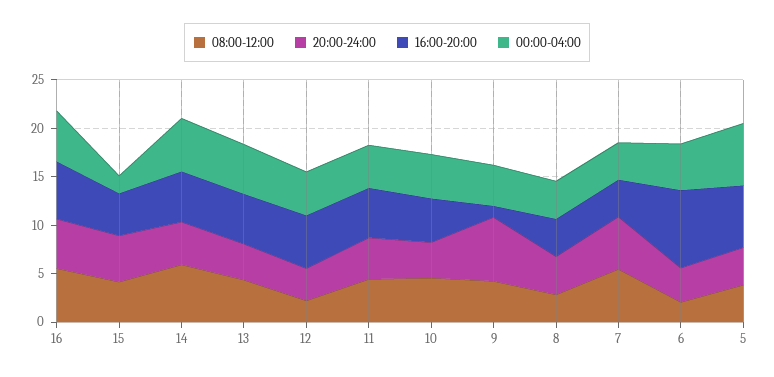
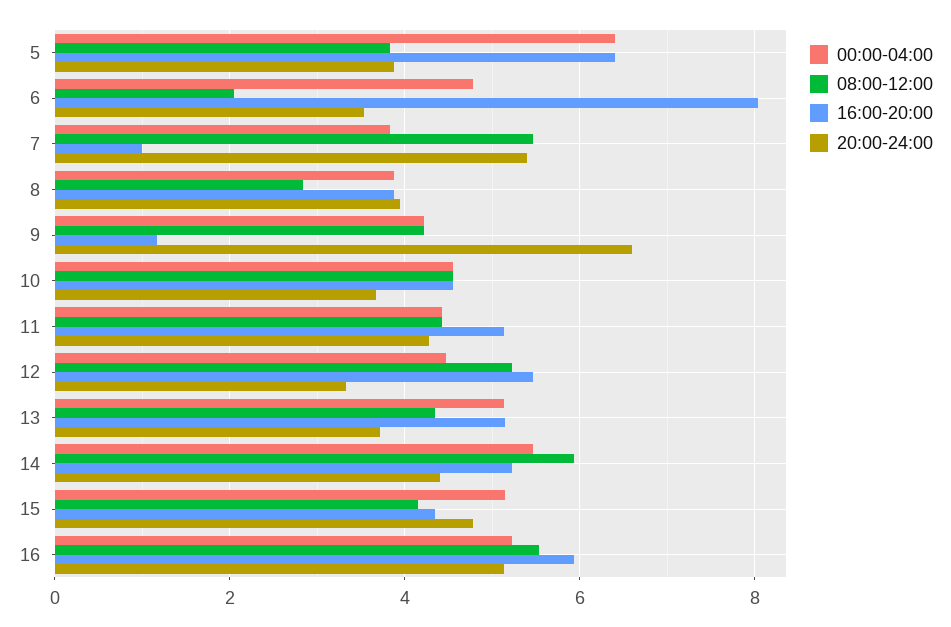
  {
    "08:00-12:00": {
      "16": 5.6,
      "15": 4.2,
      "14": 6,
      "13": 4.4,
-     "12": 2,
+     "12": 5.2,
      "11": 4.4,
      "10": 4.6,
      "9": 4.2,
      "8": 2.8,
      "7": 5.4,
      "6": 2,
      "5": 3.8
    },
    "20:00-24:00": {
      "16": 5.2,
      "15": 4.8,
      "14": 4.4,
      "13": 3.8,
      "12": 3.4,
      "11": 4.2,
      "10": 3.6,
      "9": 6.6,
      "8": 4,
      "7": 5.4,
      "6": 3.6,
      "5": 3.8
    },
    "16:00-20:00": {
      "16": 6,
      "15": 4.4,
      "14": 5.2,
      "13": 5.2,
      "12": 5.4,
      "11": 5.2,
      "10": 4.6,
      "9": 1.2,
      "8": 3.8,
-     "7": 4,
+     "7": 1,
      "6": 8,
      "5": 6.4
    },
    "00:00-04:00": {
      "16": 5.2,
-     "15": 2,
+     "15": 5.2,
      "14": 5.4,
      "13": 5.2,
      "12": 4.4,
      "11": 4.4,
      "10": 4.6,
      "9": 4.2,
      "8": 3.8,
      "7": 3.8,
      "6": 4.8,
      "5": 6.4
    }
  }

